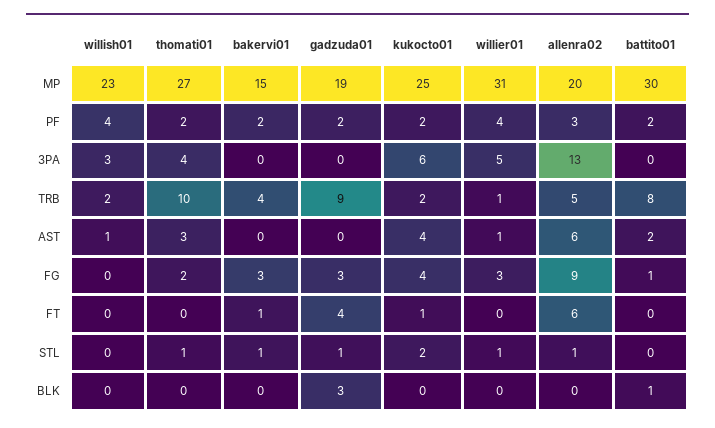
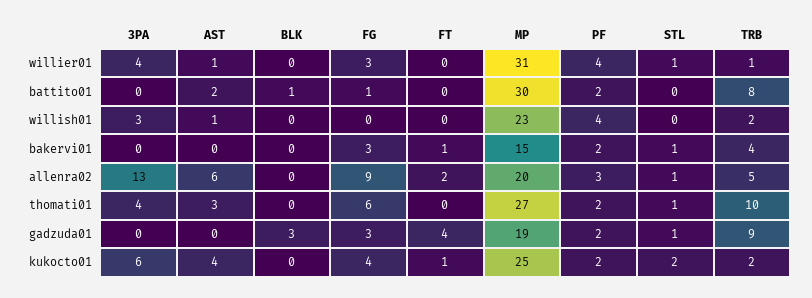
  {
    "willish01": {
      "MP": 23,
      "PF": 4,
      "3PA": 3,
      "TRB": 2,
      "AST": 1,
      "FG": 0,
      "FT": 0,
      "STL": 0,
      "BLK": 0
    },
    "thomati01": {
      "MP": 27,
      "PF": 2,
      "3PA": 4,
      "TRB": 10,
      "AST": 3,
-     "FG": 2,
+     "FG": 6,
      "FT": 0,
      "STL": 1,
      "BLK": 0
    },
    "bakervi01": {
      "MP": 15,
      "PF": 2,
      "3PA": 0,
      "TRB": 4,
      "AST": 0,
      "FG": 3,
      "FT": 1,
      "STL": 1,
      "BLK": 0
    },
    "gadzuda01": {
      "MP": 19,
      "PF": 2,
      "3PA": 0,
      "TRB": 9,
      "AST": 0,
      "FG": 3,
      "FT": 4,
      "STL": 1,
      "BLK": 3
    },
    "kukocto01": {
      "MP": 25,
      "PF": 2,
      "3PA": 6,
      "TRB": 2,
      "AST": 4,
      "FG": 4,
      "FT": 1,
      "STL": 2,
      "BLK": 0
    },
    "willier01": {
      "MP": 31,
      "PF": 4,
-     "3PA": 5,
+     "3PA": 4,
      "TRB": 1,
      "AST": 1,
      "FG": 3,
      "FT": 0,
      "STL": 1,
      "BLK": 0
    },
    "allenra02": {
      "MP": 20,
      "PF": 3,
      "3PA": 13,
      "TRB": 5,
      "AST": 6,
      "FG": 9,
-     "FT": 6,
+     "FT": 2,
      "STL": 1,
      "BLK": 0
    },
    "battito01": {
      "MP": 30,
      "PF": 2,
      "3PA": 0,
      "TRB": 8,
      "AST": 2,
      "FG": 1,
      "FT": 0,
      "STL": 0,
      "BLK": 1
    }
  }

